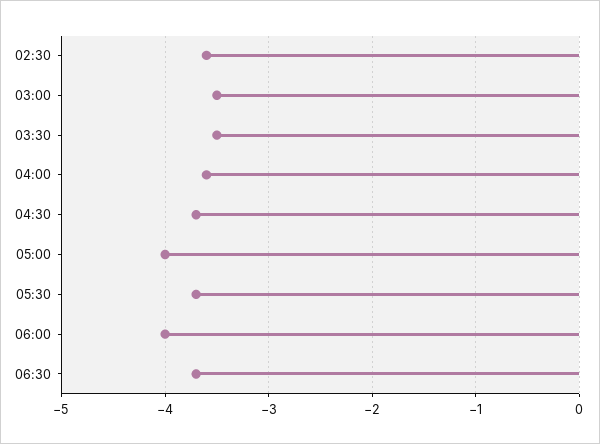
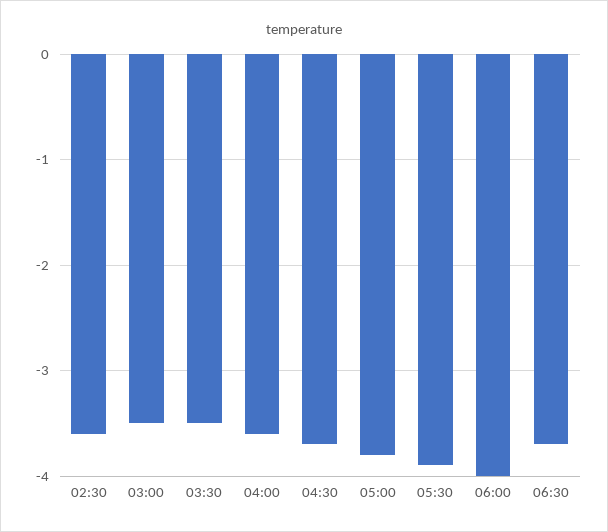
  {
    "02:30": -3.6,
    "03:00": -3.5,
    "03:30": -3.5,
    "04:00": -3.6,
    "04:30": -3.7,
-   "05:00": -4,
+   "05:00": -3.8,
-   "05:30": -3.7,
+   "05:30": -3.9,
    "06:00": -4,
    "06:30": -3.7
  }

